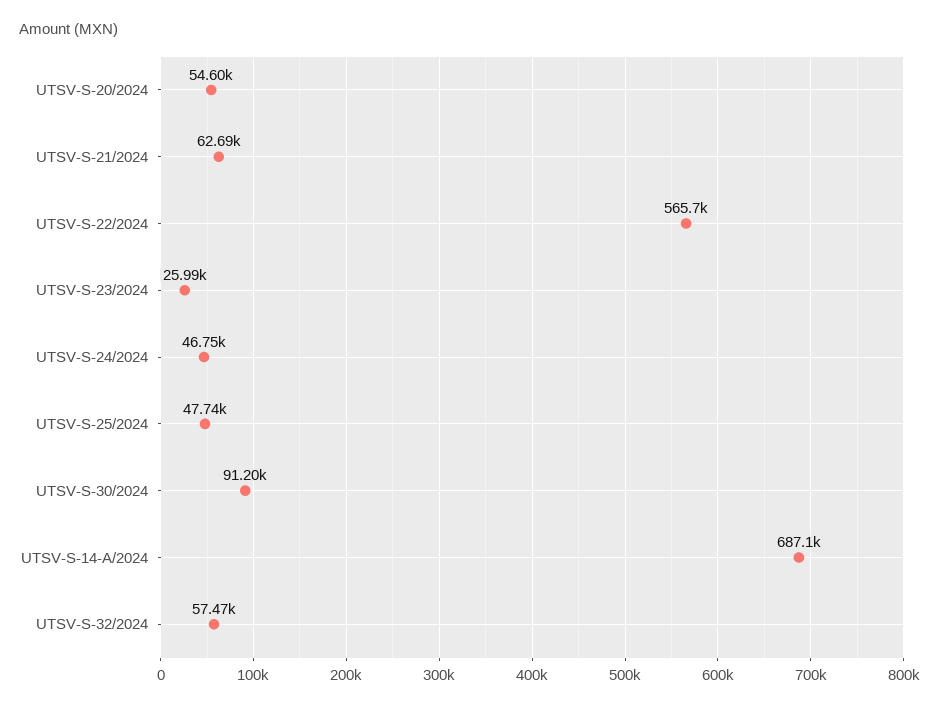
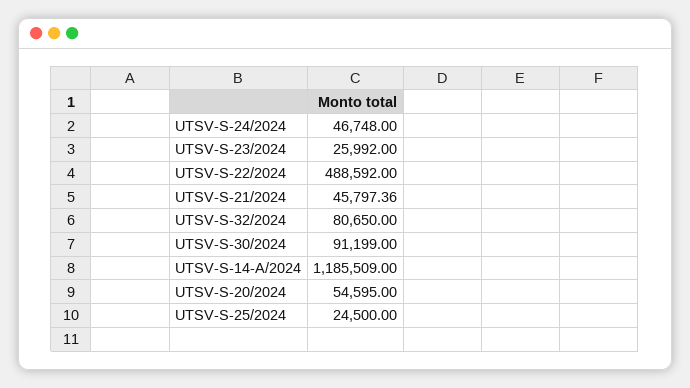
  {
    "UTSV-S-20/2024": 54595,
-   "UTSV-S-21/2024": 62690,
+   "UTSV-S-21/2024": 45797.36,
-   "UTSV-S-22/2024": 565700,
+   "UTSV-S-22/2024": 488592,
    "UTSV-S-23/2024": 25992,
    "UTSV-S-24/2024": 46748,
-   "UTSV-S-25/2024": 47740,
+   "UTSV-S-25/2024": 24500,
    "UTSV-S-30/2024": 91199,
-   "UTSV-S-14-A/2024": 687100,
+   "UTSV-S-14-A/2024": 1185509,
-   "UTSV-S-32/2024": 57470
+   "UTSV-S-32/2024": 80650
  }

